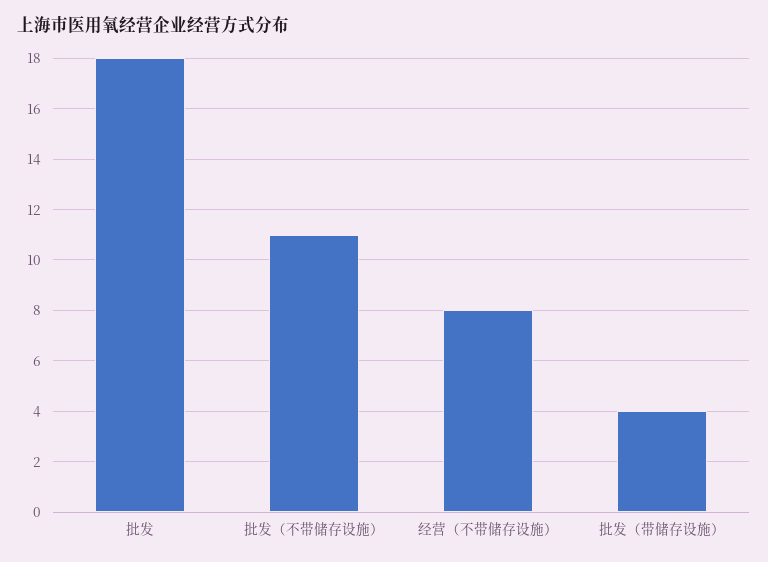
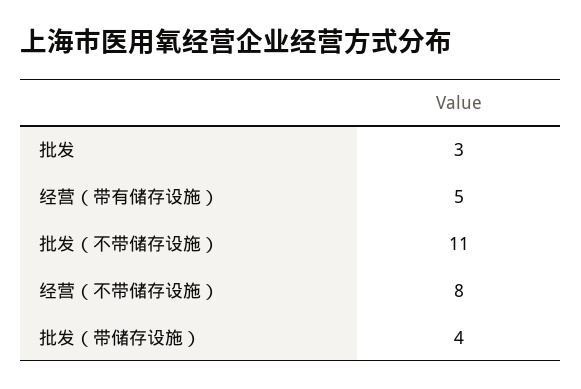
  {
-   "批发": 18,
+   "批发": 3,
    "批发（不带储存设施）": 11,
    "经营（不带储存设施）": 8,
-   "批发（带储存设施）": 4
+   "批发（带储存设施）": 4,
+   "经营（带有储存设施）": 5
  }

